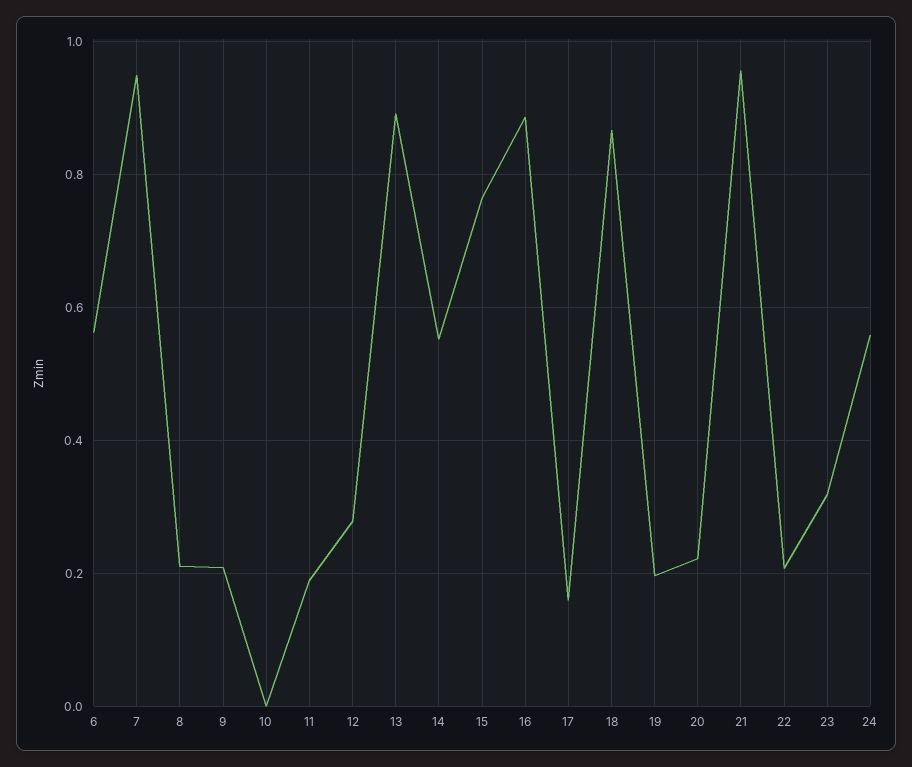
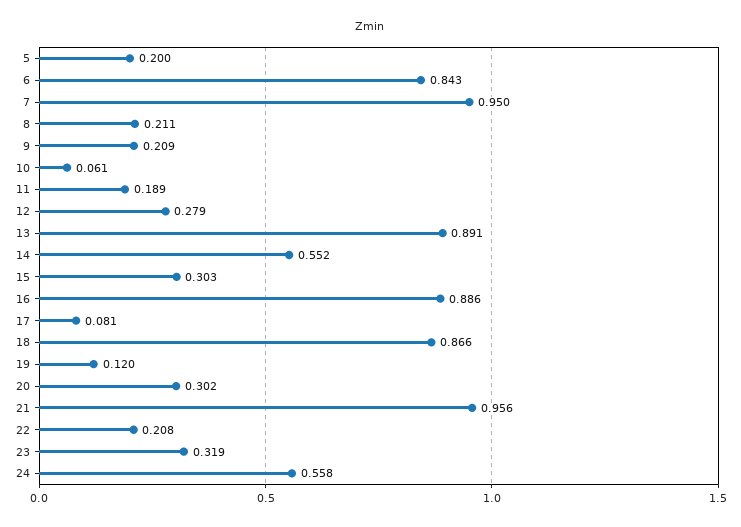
  {
-   "6": 0.56,
+   "6": 0.843,
    "7": 0.95,
    "8": 0.211,
    "9": 0.209,
-   "10": 0,
+   "10": 0.061,
    "11": 0.189,
    "12": 0.279,
    "13": 0.891,
    "14": 0.552,
-   "15": 0.76,
+   "15": 0.303,
    "16": 0.886,
-   "17": 0.16,
+   "17": 0.081,
    "18": 0.866,
-   "19": 0.2,
+   "19": 0.12,
-   "20": 0.22,
+   "20": 0.302,
    "21": 0.956,
    "22": 0.208,
    "23": 0.319,
-   "24": 0.558
+   "24": 0.558,
+   "5": 0.2
  }

